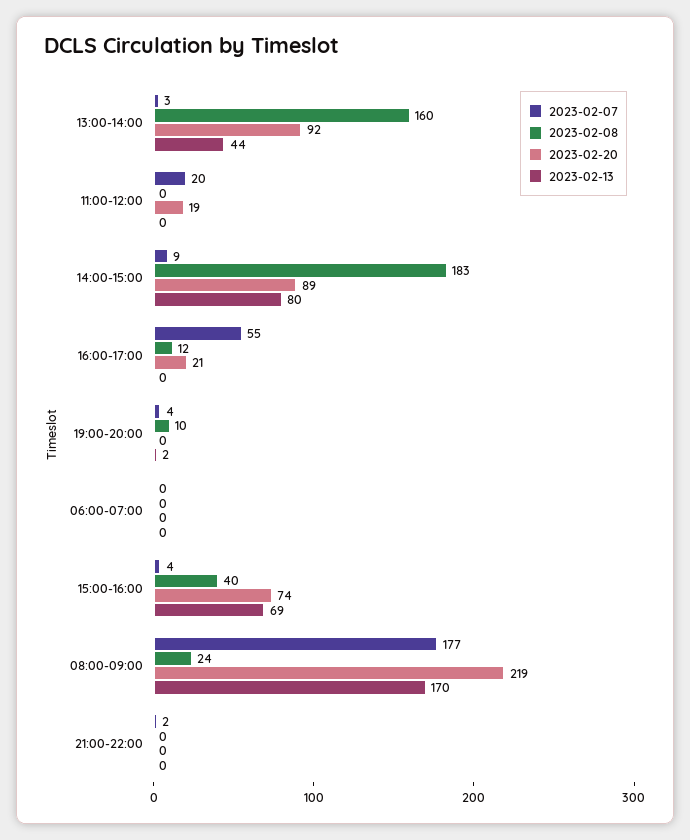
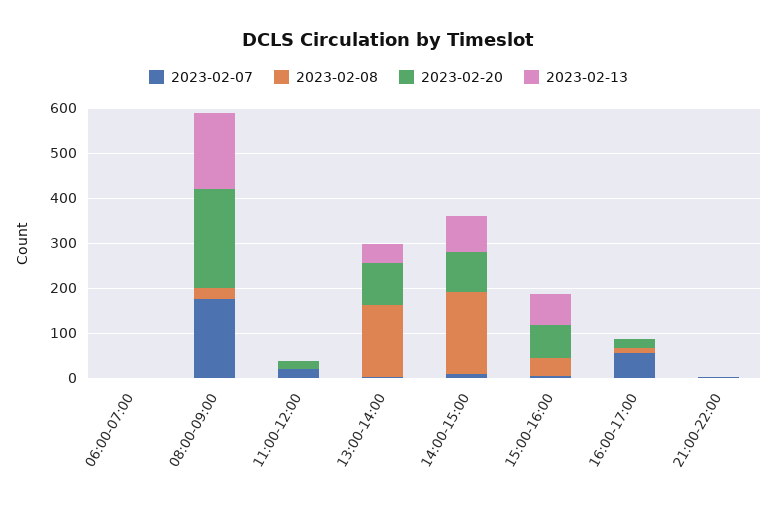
  {
    "2023-02-07": {
      "13:00-14:00": 3,
      "11:00-12:00": 20,
      "14:00-15:00": 9,
      "16:00-17:00": 55,
-     "19:00-20:00": 4,
      "06:00-07:00": 0,
      "15:00-16:00": 4,
      "08:00-09:00": 177,
      "21:00-22:00": 2
    },
    "2023-02-08": {
      "13:00-14:00": 160,
      "11:00-12:00": 0,
      "14:00-15:00": 183,
      "16:00-17:00": 12,
-     "19:00-20:00": 10,
      "06:00-07:00": 0,
      "15:00-16:00": 40,
      "08:00-09:00": 24,
      "21:00-22:00": 0
    },
    "2023-02-20": {
      "13:00-14:00": 92,
      "11:00-12:00": 19,
      "14:00-15:00": 89,
      "16:00-17:00": 21,
-     "19:00-20:00": 0,
      "06:00-07:00": 0,
      "15:00-16:00": 74,
      "08:00-09:00": 219,
      "21:00-22:00": 0
    },
    "2023-02-13": {
      "13:00-14:00": 44,
      "11:00-12:00": 0,
      "14:00-15:00": 80,
      "16:00-17:00": 0,
-     "19:00-20:00": 2,
      "06:00-07:00": 0,
      "15:00-16:00": 69,
      "08:00-09:00": 170,
      "21:00-22:00": 0
    }
  }

